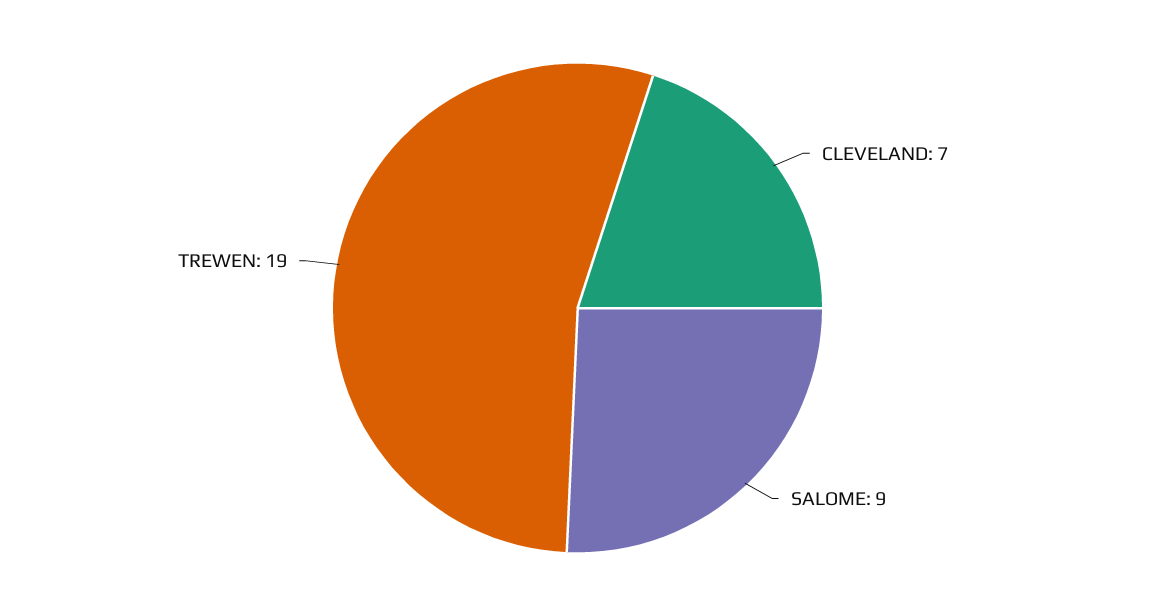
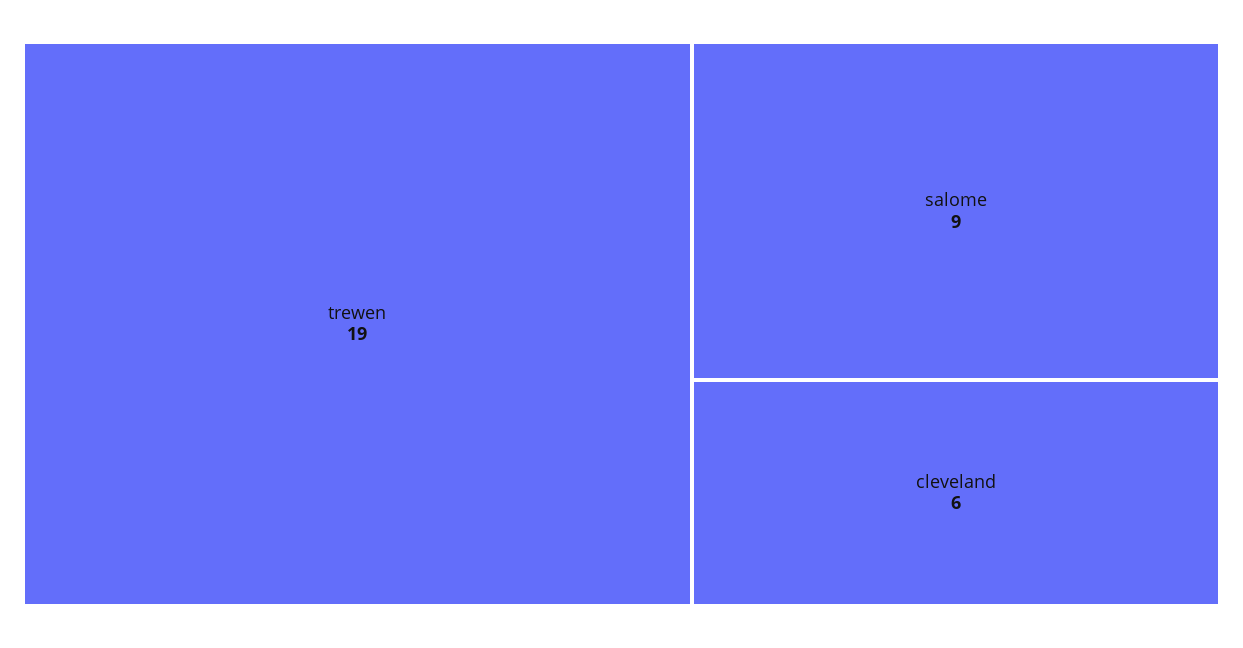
  {
-   "CLEVELAND": 7,
+   "CLEVELAND": 6,
    "SALOME": 9,
    "TREWEN": 19
  }

